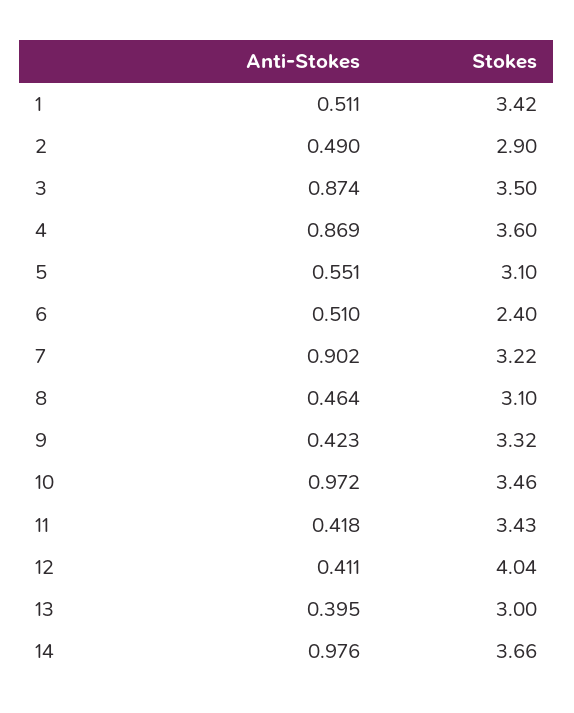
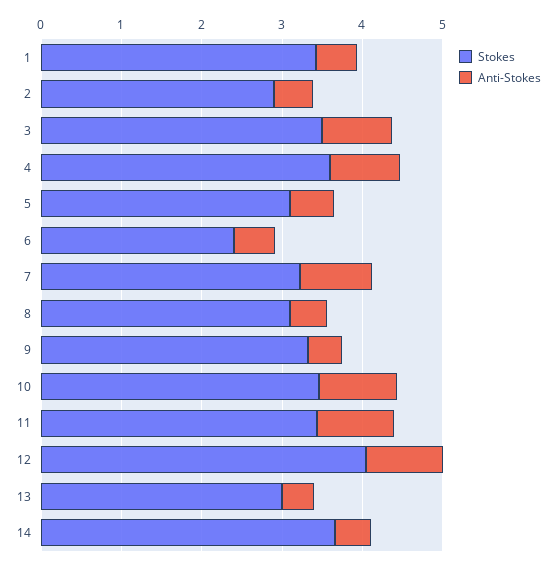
  {
    "Anti-Stokes": {
      "1": 0.511,
      "2": 0.49,
      "3": 0.874,
      "4": 0.869,
      "5": 0.551,
      "6": 0.51,
      "7": 0.902,
      "8": 0.464,
      "9": 0.423,
      "10": 0.972,
-     "11": 0.418,
+     "11": 1,
-     "12": 0.411,
+     "12": 1,
      "13": 0.395,
-     "14": 0.976
+     "14": 0.4
    },
    "Stokes": {
      "1": 3.42,
      "2": 2.9,
      "3": 3.5,
      "4": 3.6,
      "5": 3.1,
      "6": 2.4,
      "7": 3.22,
      "8": 3.1,
      "9": 3.32,
      "10": 3.46,
      "11": 3.43,
      "12": 4.04,
      "13": 3,
      "14": 3.66
    }
  }

